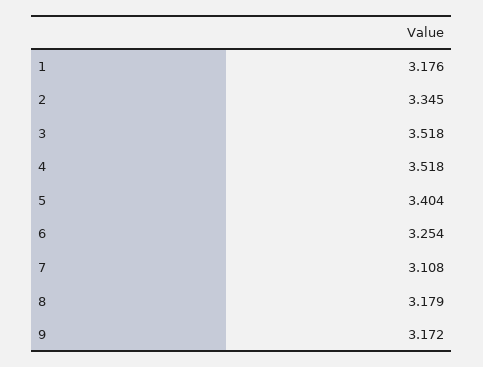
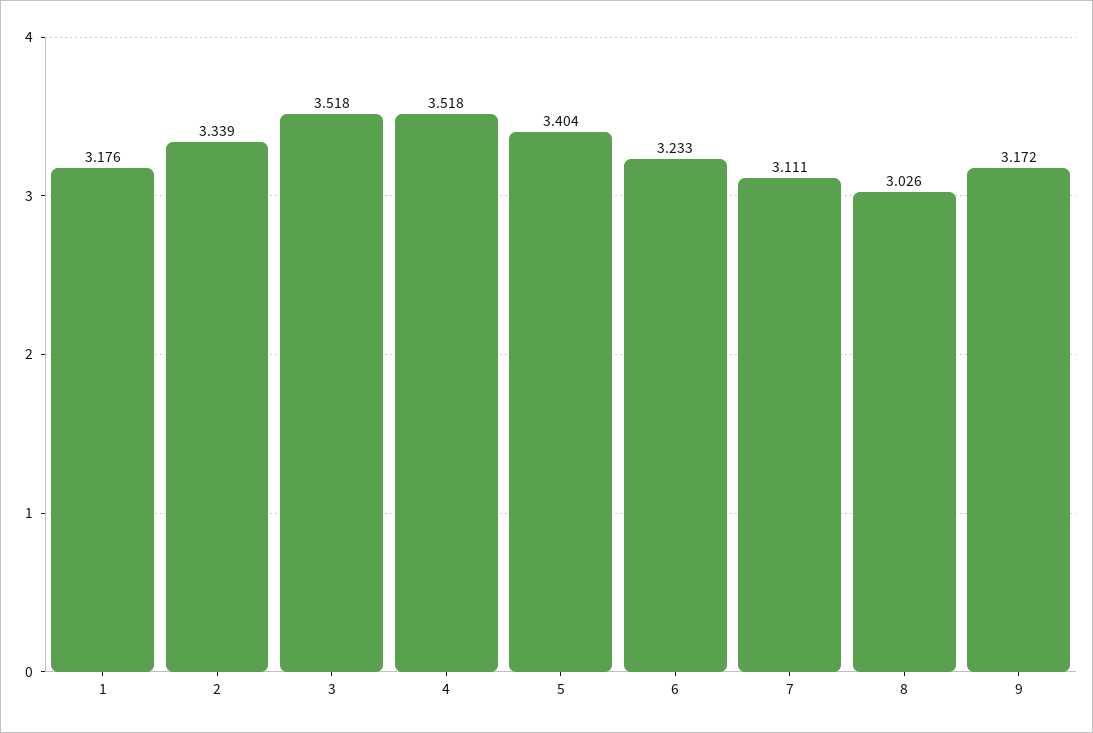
  {
    "1": 3.176,
-   "2": 3.345,
+   "2": 3.339,
    "3": 3.518,
    "4": 3.518,
    "5": 3.404,
-   "6": 3.254,
+   "6": 3.233,
-   "7": 3.108,
+   "7": 3.111,
-   "8": 3.179,
+   "8": 3.026,
    "9": 3.172
  }

